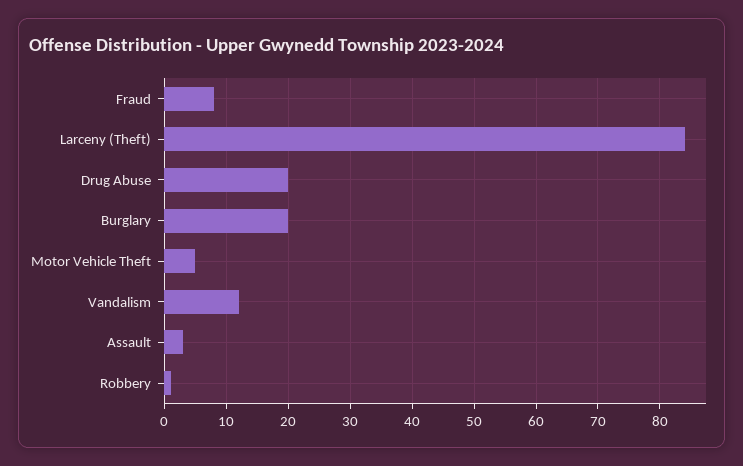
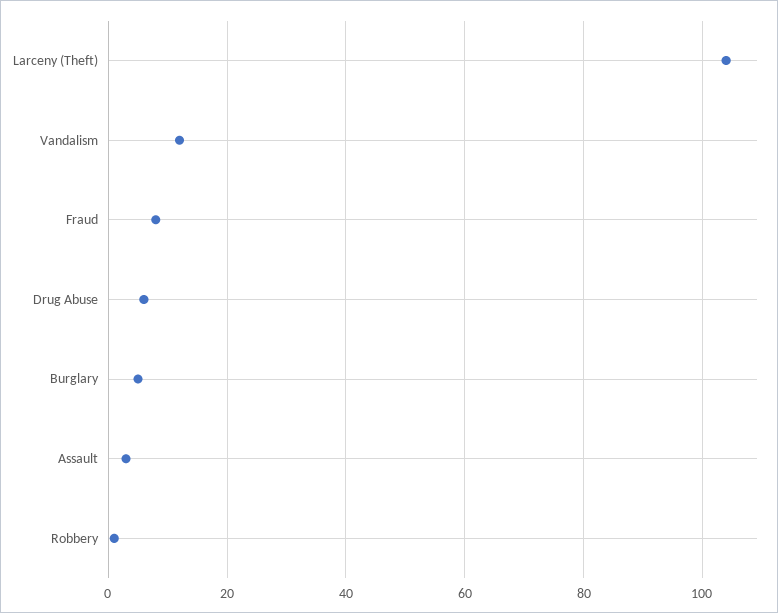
  {
    "Fraud": 8,
-   "Larceny (Theft)": 84,
+   "Larceny (Theft)": 105,
-   "Drug Abuse": 20,
+   "Drug Abuse": 5,
-   "Burglary": 20,
+   "Burglary": 5,
-   "Motor Vehicle Theft": 5,
    "Vandalism": 12,
    "Assault": 3,
    "Robbery": 1
  }

